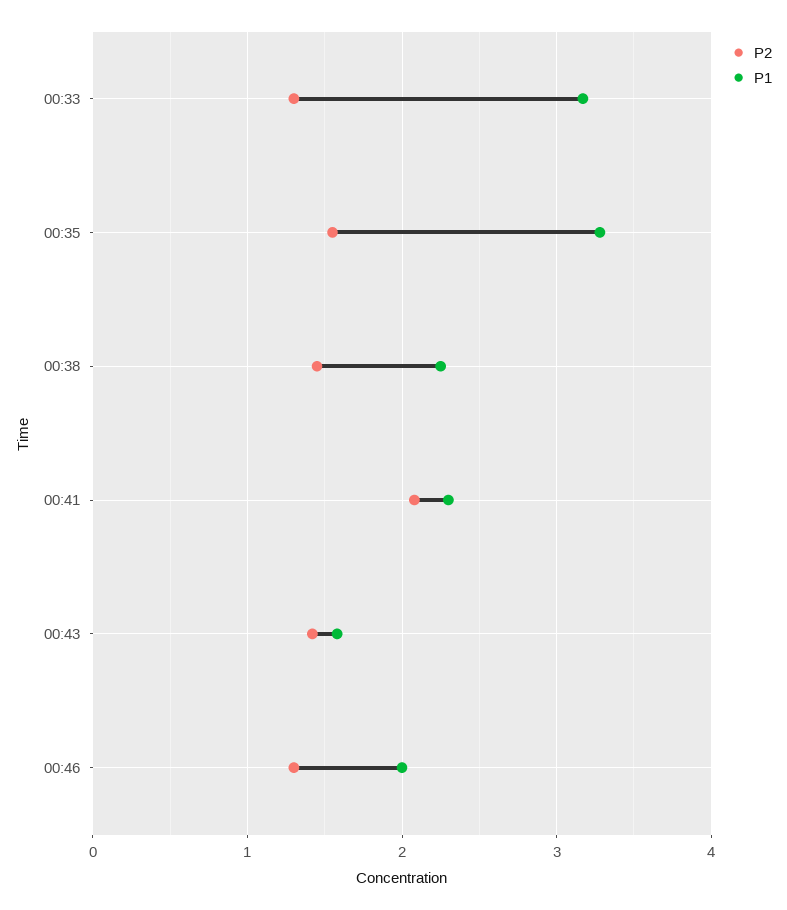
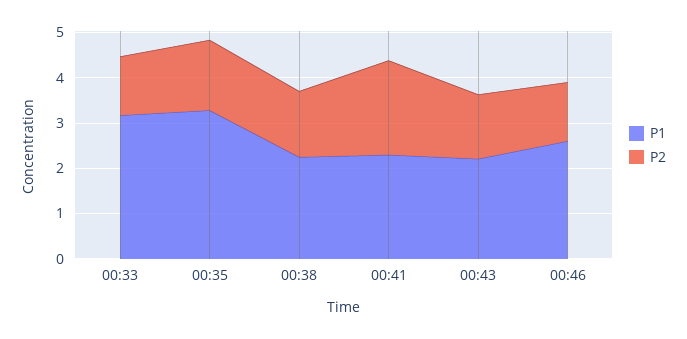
  {
    "P2": {
      "00:33": 1.3,
      "00:35": 1.6,
      "00:38": 1.5,
      "00:41": 2.1,
      "00:43": 1.4,
      "00:46": 1.3
    },
    "P1": {
      "00:33": 3.2,
      "00:35": 3.3,
      "00:38": 2.3,
      "00:41": 2.3,
-     "00:43": 1.6,
+     "00:43": 2.2,
-     "00:46": 2
+     "00:46": 2.6
    }
  }

